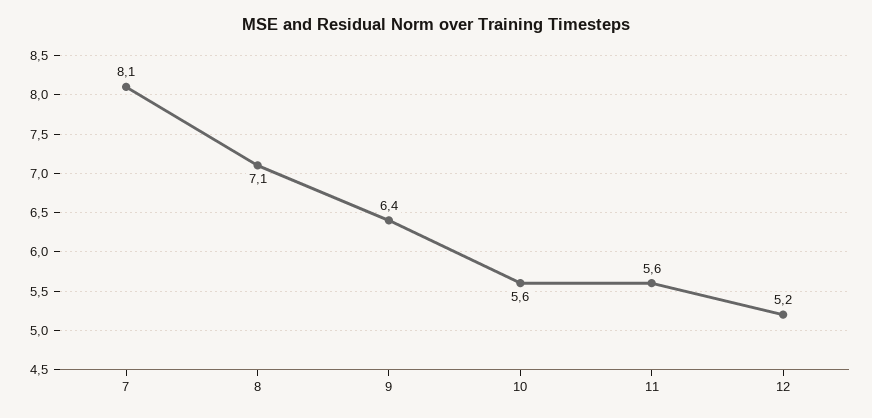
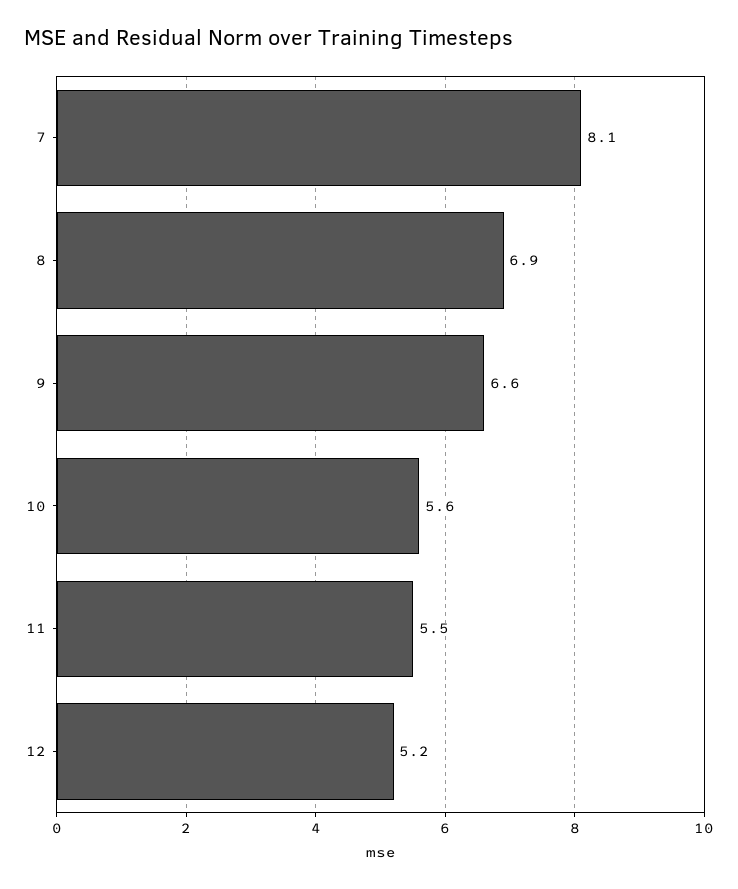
  {
    "7": 8.1,
-   "8": 7.1,
+   "8": 6.9,
-   "9": 6.4,
+   "9": 6.6,
    "10": 5.6,
-   "11": 5.6,
+   "11": 5.5,
    "12": 5.2
  }

